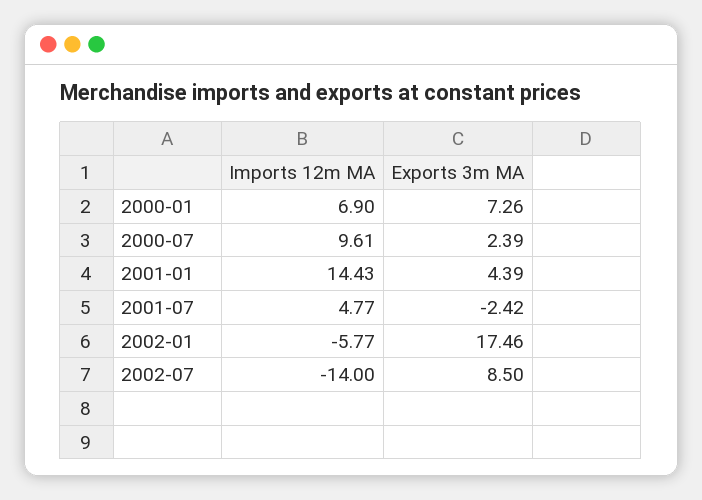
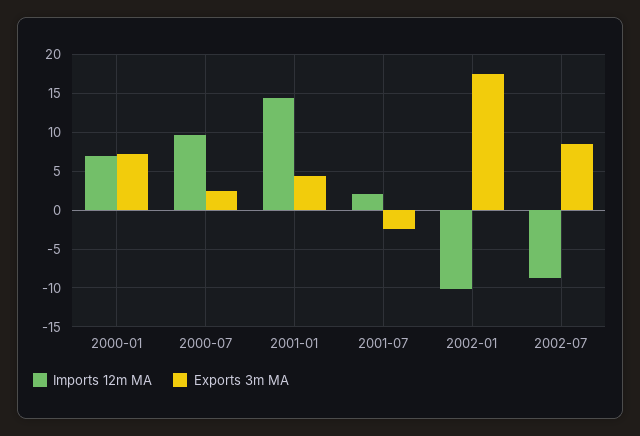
  {
    "Imports 12m MA": {
      "2000-01": 6.9,
      "2000-07": 9.61,
      "2001-01": 14.43,
-     "2001-07": 4.77,
+     "2001-07": 2,
-     "2002-01": -5.77,
+     "2002-01": -10,
-     "2002-07": -14
+     "2002-07": -9
    },
    "Exports 3m MA": {
      "2000-01": 7.26,
      "2000-07": 2.39,
      "2001-01": 4.39,
      "2001-07": -2.42,
      "2002-01": 17.46,
      "2002-07": 8.5
    }
  }

